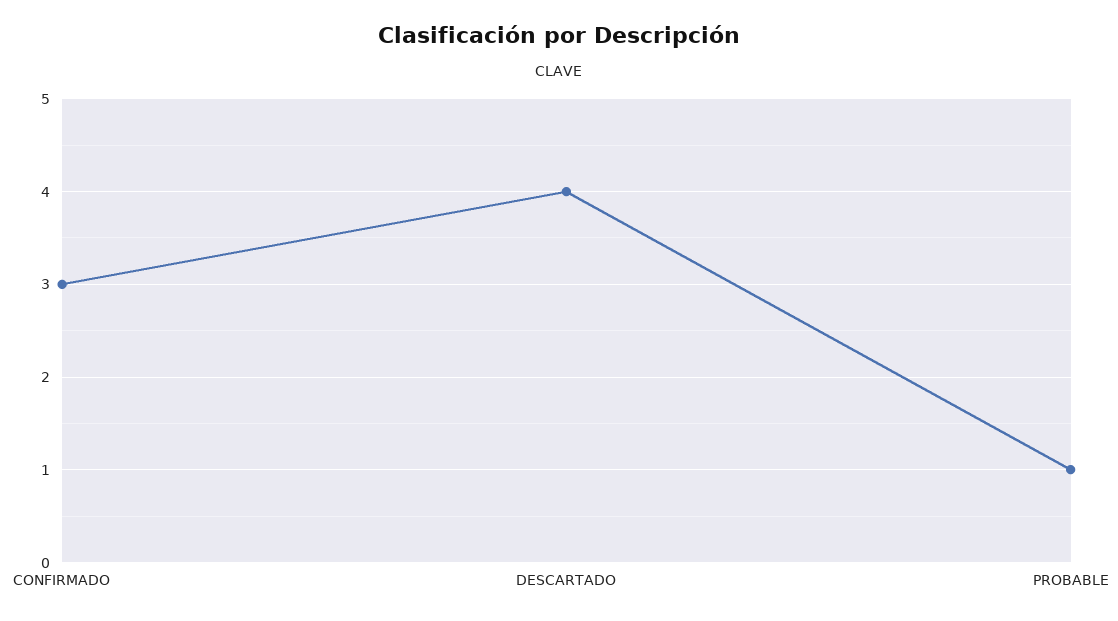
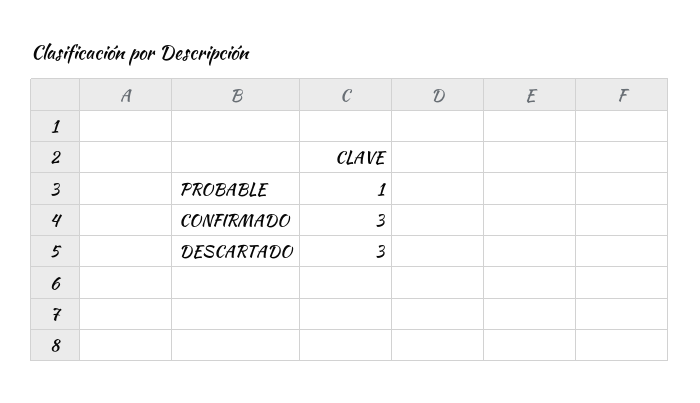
  {
    "CONFIRMADO": 3,
-   "DESCARTADO": 4,
+   "DESCARTADO": 3,
    "PROBABLE": 1
  }

